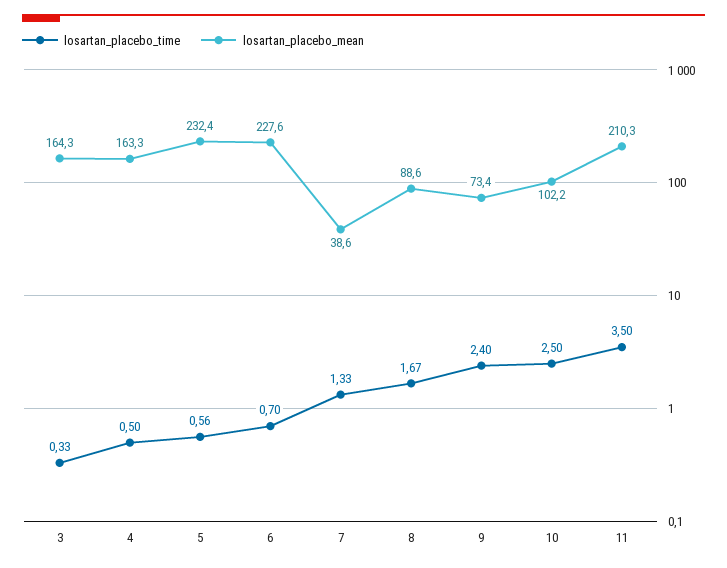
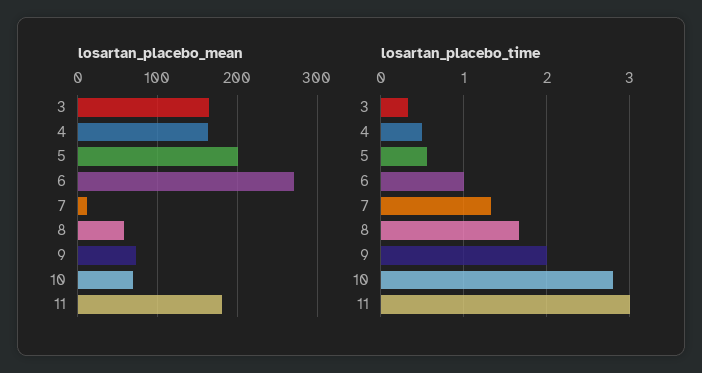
  {
    "losartan_placebo_time": {
      "3": 0.33,
      "4": 0.5,
      "5": 0.56,
-     "6": 0.7,
+     "6": 1,
      "7": 1.33,
      "8": 1.67,
-     "9": 2.4,
+     "9": 2,
-     "10": 2.5,
+     "10": 2.8,
-     "11": 3.5
+     "11": 3
    },
    "losartan_placebo_mean": {
      "3": 164.3,
      "4": 163.3,
-     "5": 232.4,
+     "5": 200,
-     "6": 227.6,
+     "6": 270,
-     "7": 38.6,
+     "7": 10,
-     "8": 88.6,
+     "8": 60,
      "9": 73.4,
-     "10": 102.2,
+     "10": 70,
-     "11": 210.3
+     "11": 180
    }
  }

